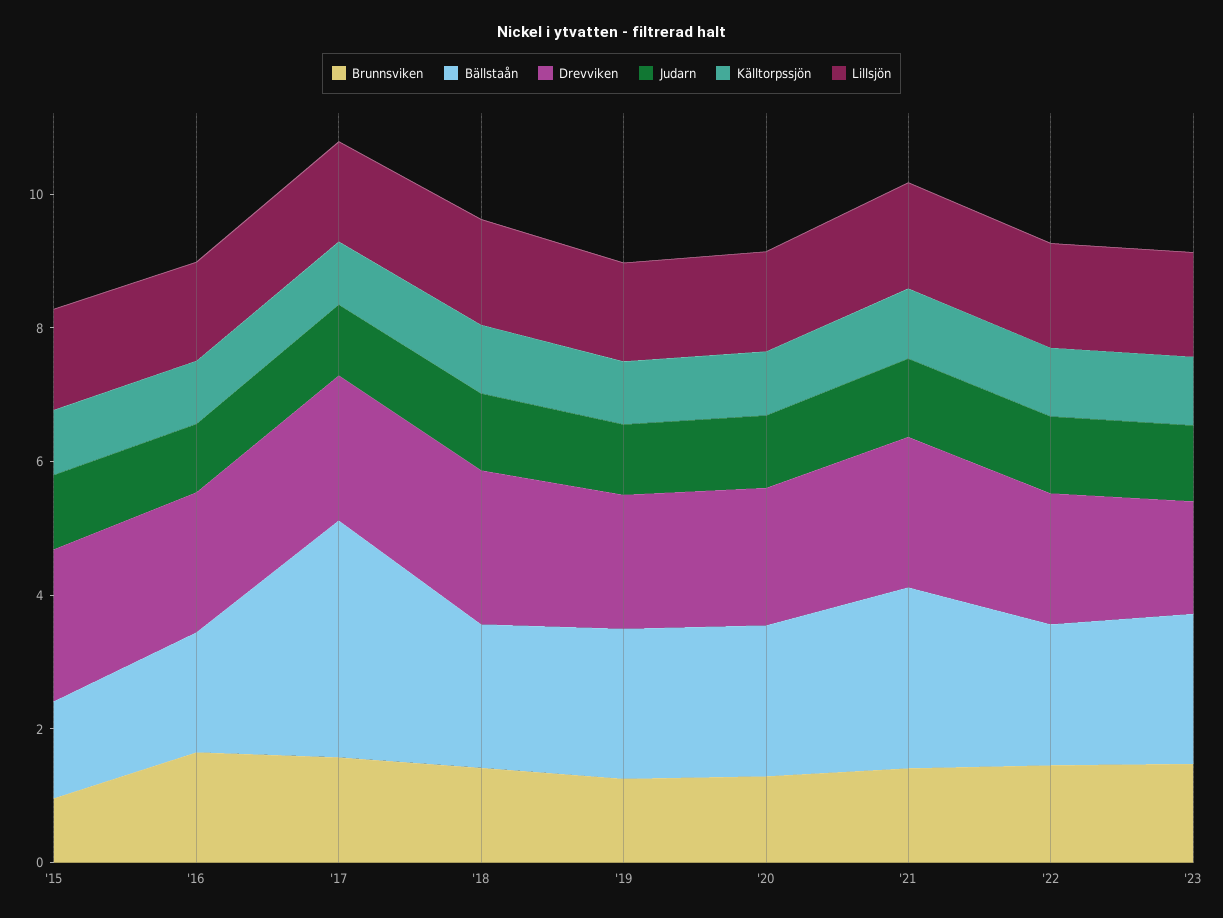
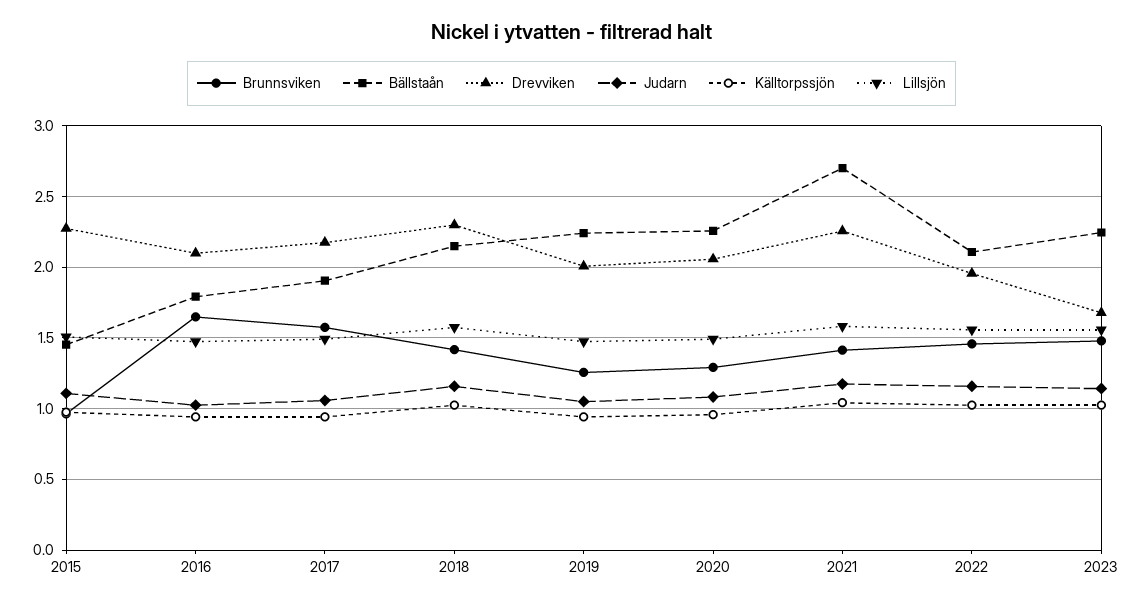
  {
    "Brunnsviken": {
      "'15": 0.95,
      "'16": 1.65,
      "'17": 1.6,
      "'18": 1.4,
      "'19": 1.25,
      "'20": 1.3,
      "'21": 1.4,
      "'22": 1.45,
      "'23": 1.5
    },
    "Bällstaån": {
      "'15": 1.45,
      "'16": 1.8,
-     "'17": 3.5,
+     "'17": 1.9,
      "'18": 2.15,
      "'19": 2.25,
      "'20": 2.25,
      "'21": 2.7,
      "'22": 2.1,
      "'23": 2.25
    },
    "Drevviken": {
      "'15": 2.3,
      "'16": 2.1,
      "'17": 2.2,
      "'18": 2.3,
      "'19": 2,
      "'20": 2.05,
      "'21": 2.25,
      "'22": 1.95,
      "'23": 1.7
    },
    "Judarn": {
      "'15": 1.1,
      "'16": 1.05,
      "'17": 1.05,
      "'18": 1.15,
      "'19": 1.05,
      "'20": 1.1,
      "'21": 1.2,
      "'22": 1.15,
      "'23": 1.15
    },
    "Källtorpssjön": {
      "'15": 1,
      "'16": 0.95,
      "'17": 0.95,
      "'18": 1.05,
      "'19": 0.95,
      "'20": 0.95,
      "'21": 1.05,
      "'22": 1.05,
      "'23": 1.05
    },
    "Lillsjön": {
      "'15": 1.5,
      "'16": 1.5,
      "'17": 1.5,
      "'18": 1.6,
      "'19": 1.5,
      "'20": 1.5,
      "'21": 1.6,
      "'22": 1.55,
      "'23": 1.55
    }
  }

